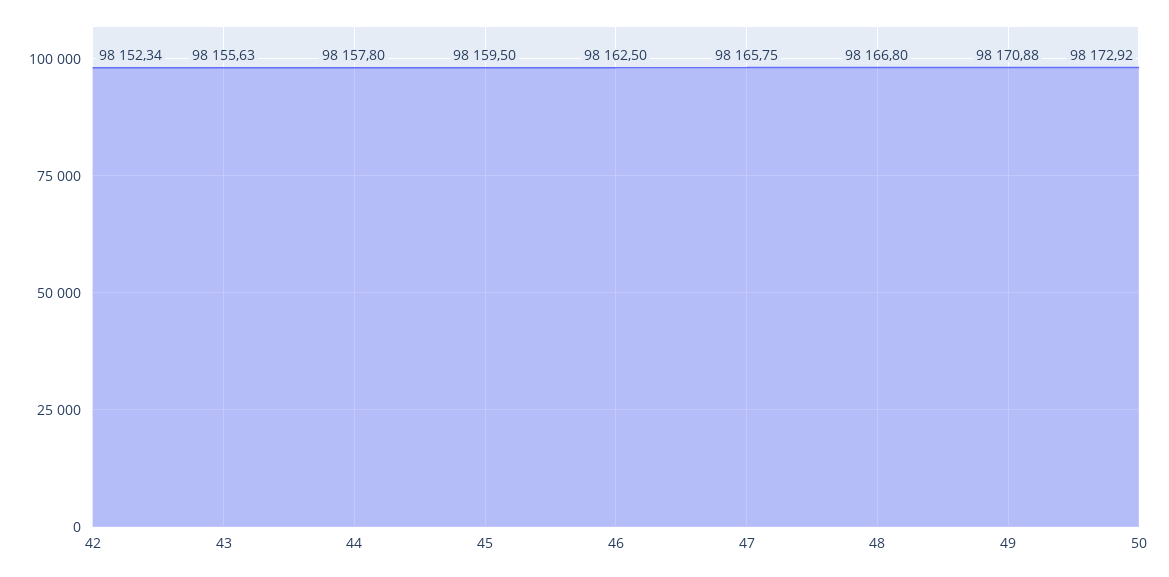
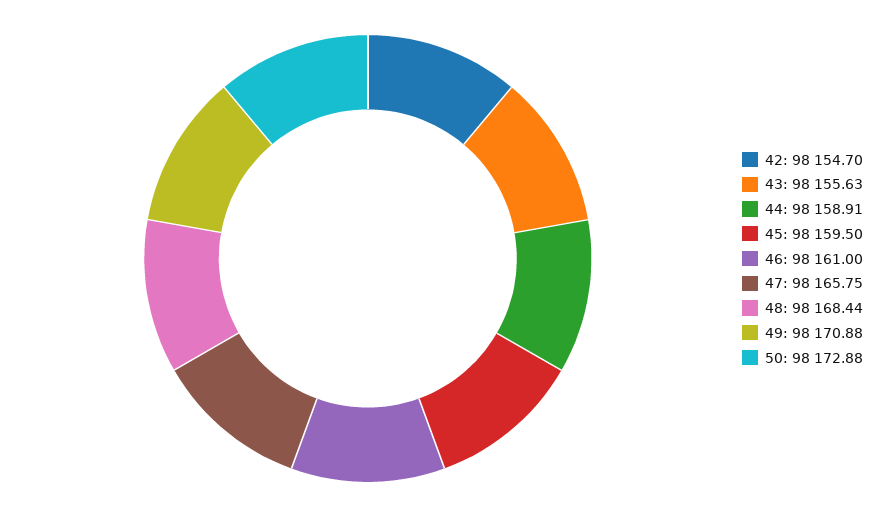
  {
-   "42": 98152.34,
+   "42": 98154.7,
    "43": 98155.63,
-   "44": 98157.8,
+   "44": 98158.91,
    "45": 98159.5,
-   "46": 98162.5,
+   "46": 98161,
    "47": 98165.75,
-   "48": 98166.8,
+   "48": 98168.44,
    "49": 98170.88,
-   "50": 98172.92
+   "50": 98172.88
  }

